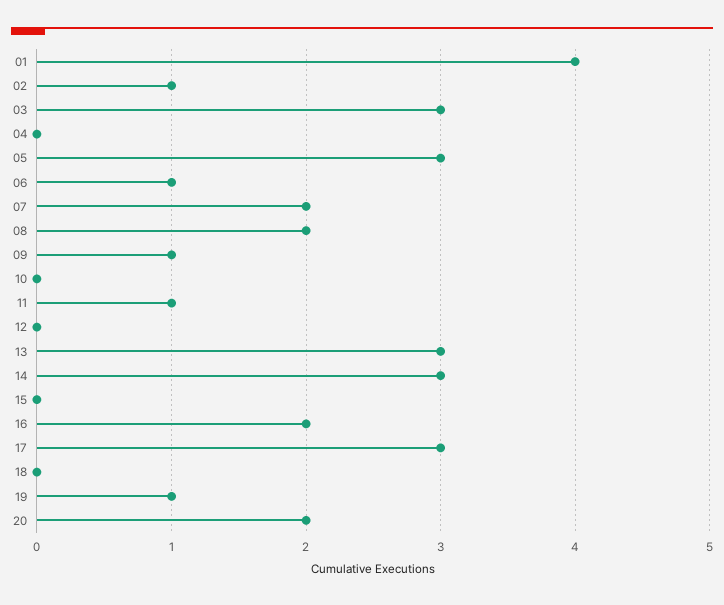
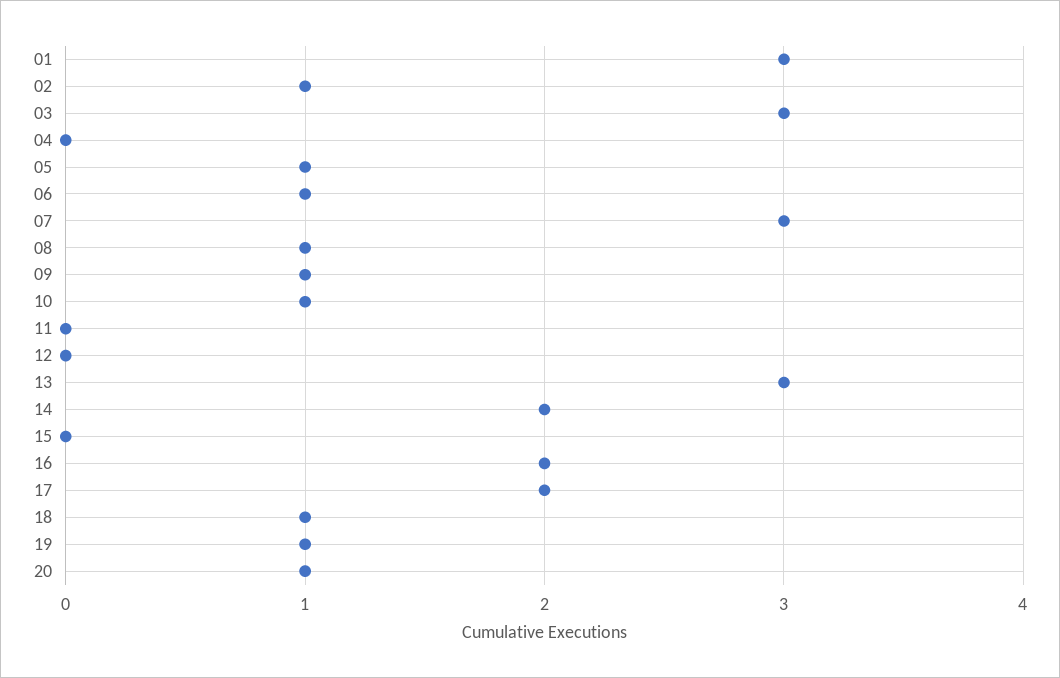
  {
-   "01": 4,
+   "01": 3,
    "02": 1,
    "03": 3,
    "04": 0,
-   "05": 3,
+   "05": 1,
    "06": 1,
-   "07": 2,
+   "07": 3,
-   "08": 2,
+   "08": 1,
    "09": 1,
-   "10": 0,
+   "10": 1,
-   "11": 1,
+   "11": 0,
    "12": 0,
    "13": 3,
-   "14": 3,
+   "14": 2,
    "15": 0,
    "16": 2,
-   "17": 3,
+   "17": 2,
-   "18": 0,
+   "18": 1,
    "19": 1,
-   "20": 2
+   "20": 1
  }

